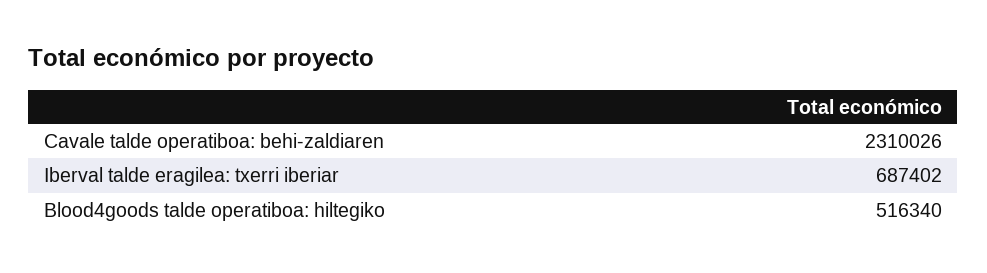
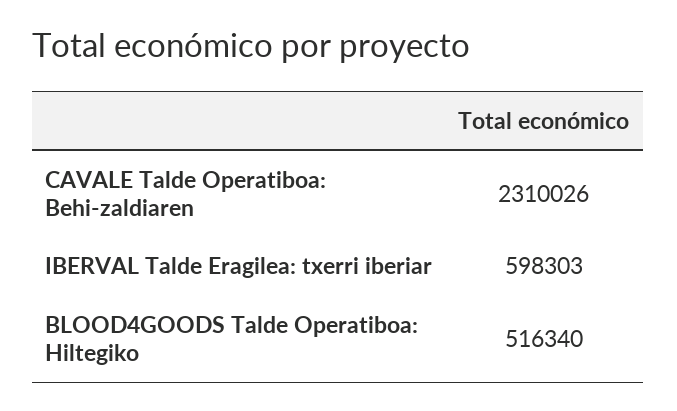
  {
    "Cavale talde operatiboa: behi-zaldiaren": 2310026,
-   "Iberval talde eragilea: txerri iberiar": 687402,
+   "Iberval talde eragilea: txerri iberiar": 598303,
    "Blood4goods talde operatiboa: hiltegiko": 516340
  }

